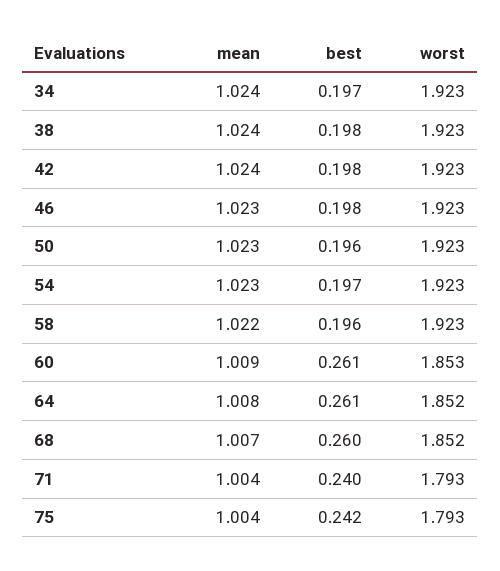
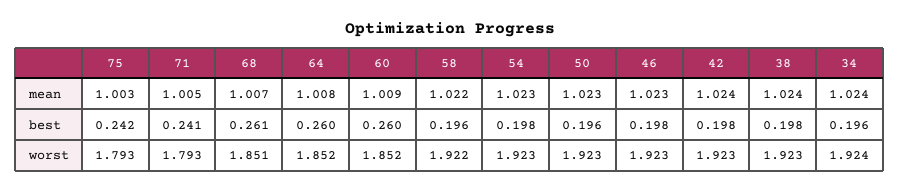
  {
    "mean": {
      "34": 1.024,
      "38": 1.024,
      "42": 1.024,
      "46": 1.023,
      "50": 1.023,
      "54": 1.023,
      "58": 1.022,
      "60": 1.009,
      "64": 1.008,
      "68": 1.007,
-     "71": 1.004,
+     "71": 1.005,
-     "75": 1.004
+     "75": 1.003
    },
    "best": {
-     "34": 0.197,
+     "34": 0.196,
      "38": 0.198,
      "42": 0.198,
      "46": 0.198,
      "50": 0.196,
-     "54": 0.197,
+     "54": 0.198,
      "58": 0.196,
-     "60": 0.261,
+     "60": 0.26,
-     "64": 0.261,
+     "64": 0.26,
-     "68": 0.26,
+     "68": 0.261,
-     "71": 0.24,
+     "71": 0.241,
      "75": 0.242
    },
    "worst": {
-     "34": 1.923,
+     "34": 1.924,
      "38": 1.923,
      "42": 1.923,
      "46": 1.923,
      "50": 1.923,
      "54": 1.923,
-     "58": 1.923,
+     "58": 1.922,
-     "60": 1.853,
+     "60": 1.852,
      "64": 1.852,
-     "68": 1.852,
+     "68": 1.851,
      "71": 1.793,
      "75": 1.793
    }
  }

